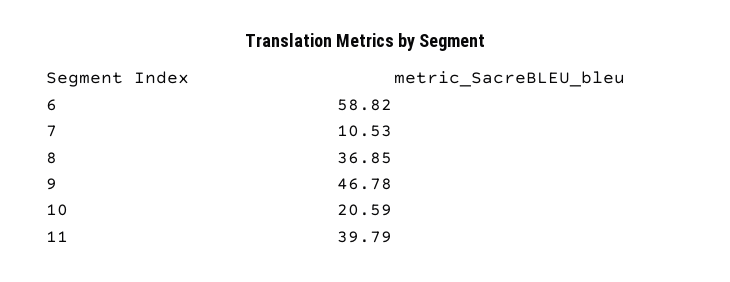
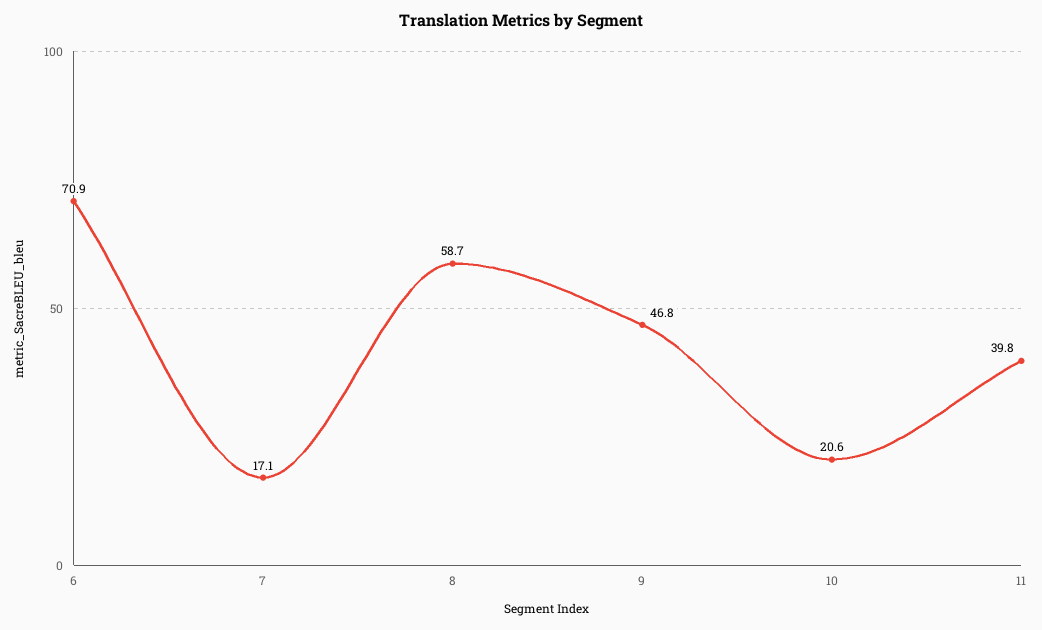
  {
-   "6": 58.82,
+   "6": 70.9,
-   "7": 10.53,
+   "7": 17.1,
-   "8": 36.85,
+   "8": 58.7,
    "9": 46.78,
    "10": 20.59,
    "11": 39.79
  }

